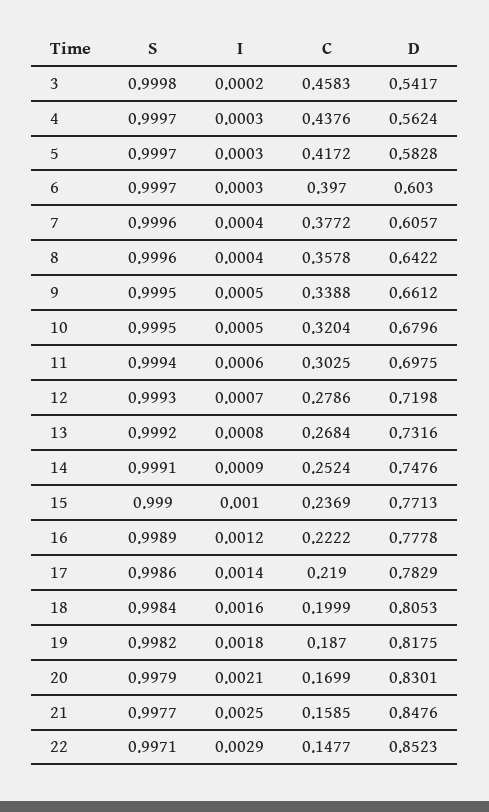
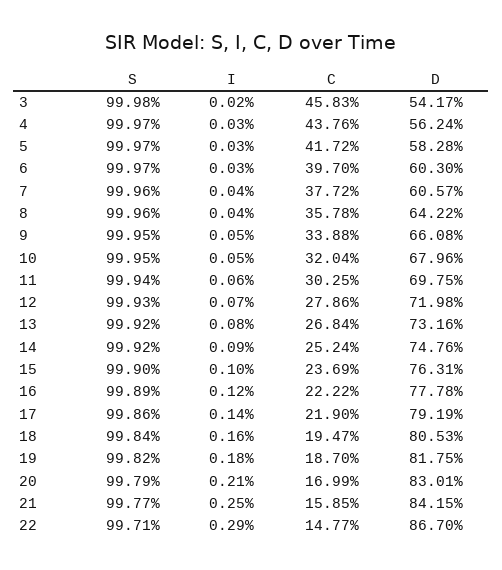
  {
    "S": {
      "3": 0.9998,
      "4": 0.9997,
      "5": 0.9997,
      "6": 0.9997,
      "7": 0.9996,
      "8": 0.9996,
      "9": 0.9995,
      "10": 0.9995,
      "11": 0.9994,
      "12": 0.9993,
      "13": 0.9992,
-     "14": 0.9991,
+     "14": 0.9992,
      "15": 0.999,
      "16": 0.9989,
      "17": 0.9986,
      "18": 0.9984,
      "19": 0.9982,
      "20": 0.9979,
      "21": 0.9977,
      "22": 0.9971
    },
    "I": {
      "3": 0.0002,
      "4": 0.0003,
      "5": 0.0003,
      "6": 0.0003,
      "7": 0.0004,
      "8": 0.0004,
      "9": 0.0005,
      "10": 0.0005,
      "11": 0.0006,
      "12": 0.0007,
      "13": 0.0008,
      "14": 0.0009,
      "15": 0.001,
      "16": 0.0012,
      "17": 0.0014,
      "18": 0.0016,
      "19": 0.0018,
      "20": 0.0021,
      "21": 0.0025,
      "22": 0.0029
    },
    "C": {
      "3": 0.4583,
      "4": 0.4376,
      "5": 0.4172,
      "6": 0.397,
      "7": 0.3772,
      "8": 0.3578,
      "9": 0.3388,
      "10": 0.3204,
      "11": 0.3025,
      "12": 0.2786,
      "13": 0.2684,
      "14": 0.2524,
      "15": 0.2369,
      "16": 0.2222,
      "17": 0.219,
-     "18": 0.1999,
+     "18": 0.1947,
      "19": 0.187,
      "20": 0.1699,
      "21": 0.1585,
      "22": 0.1477
    },
    "D": {
      "3": 0.5417,
      "4": 0.5624,
      "5": 0.5828,
      "6": 0.603,
      "7": 0.6057,
      "8": 0.6422,
-     "9": 0.6612,
+     "9": 0.6608,
      "10": 0.6796,
      "11": 0.6975,
      "12": 0.7198,
      "13": 0.7316,
      "14": 0.7476,
-     "15": 0.7713,
+     "15": 0.7631,
      "16": 0.7778,
-     "17": 0.7829,
+     "17": 0.7919,
      "18": 0.8053,
      "19": 0.8175,
      "20": 0.8301,
-     "21": 0.8476,
+     "21": 0.8415,
-     "22": 0.8523
+     "22": 0.867
    }
  }

